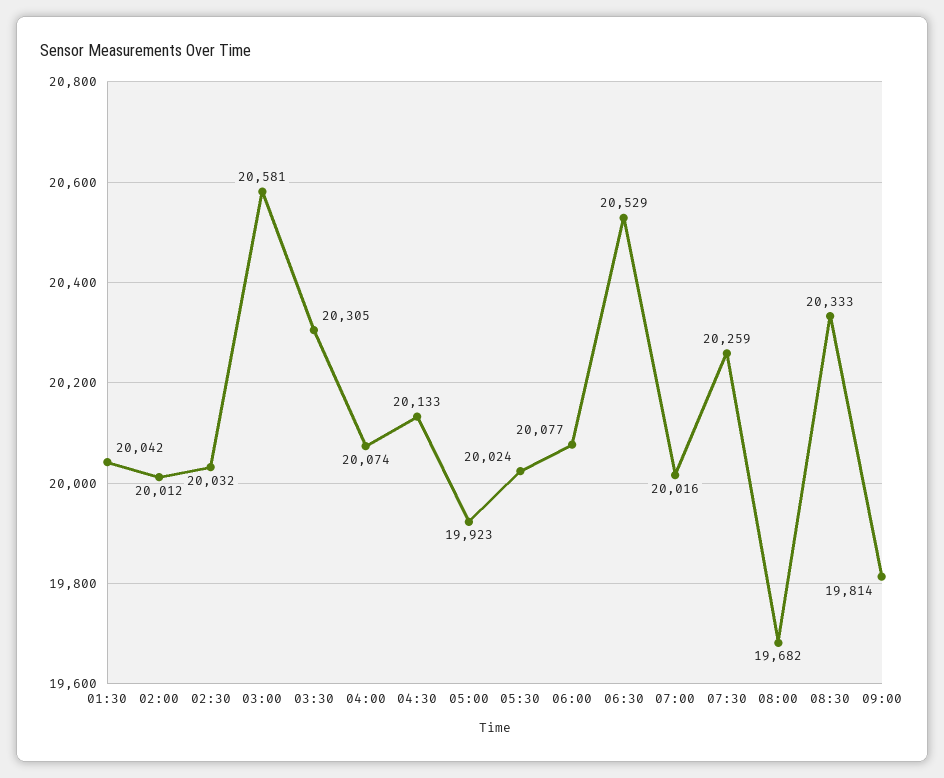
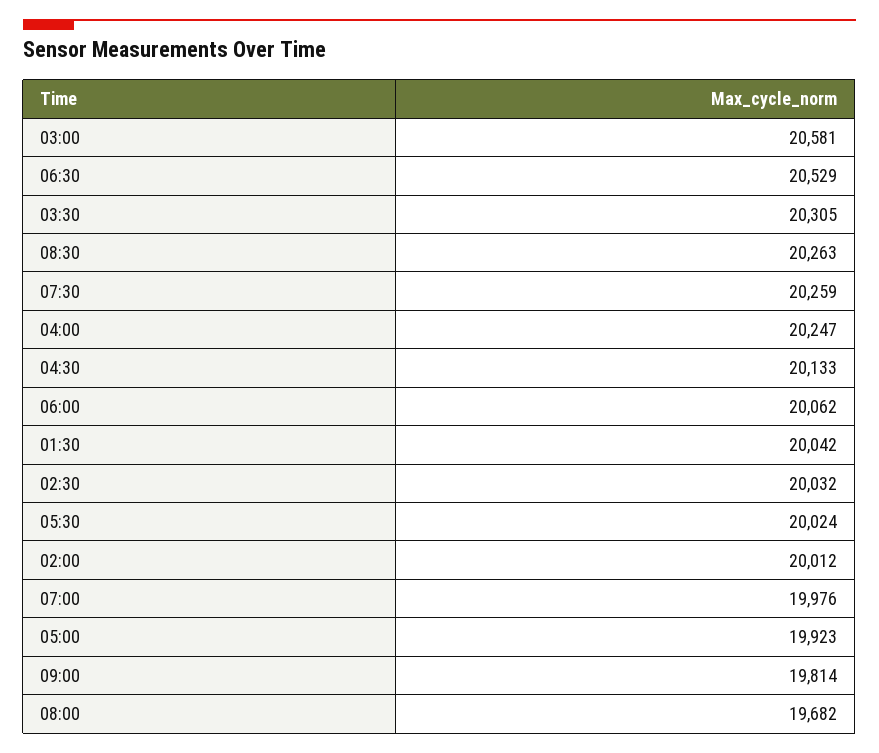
  {
    "01:30": 20042,
    "02:00": 20012,
    "02:30": 20032,
    "03:00": 20581,
    "03:30": 20305,
-   "04:00": 20074,
+   "04:00": 20247,
    "04:30": 20133,
    "05:00": 19923,
    "05:30": 20024,
-   "06:00": 20077,
+   "06:00": 20062,
    "06:30": 20529,
-   "07:00": 20016,
+   "07:00": 19976,
    "07:30": 20259,
    "08:00": 19682,
-   "08:30": 20333,
+   "08:30": 20263,
    "09:00": 19814
  }

